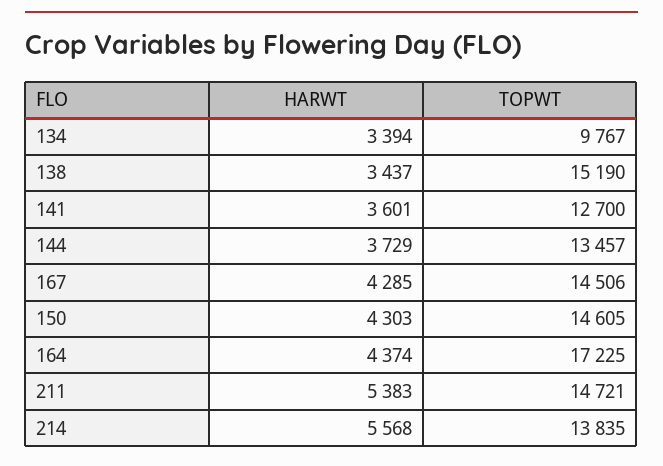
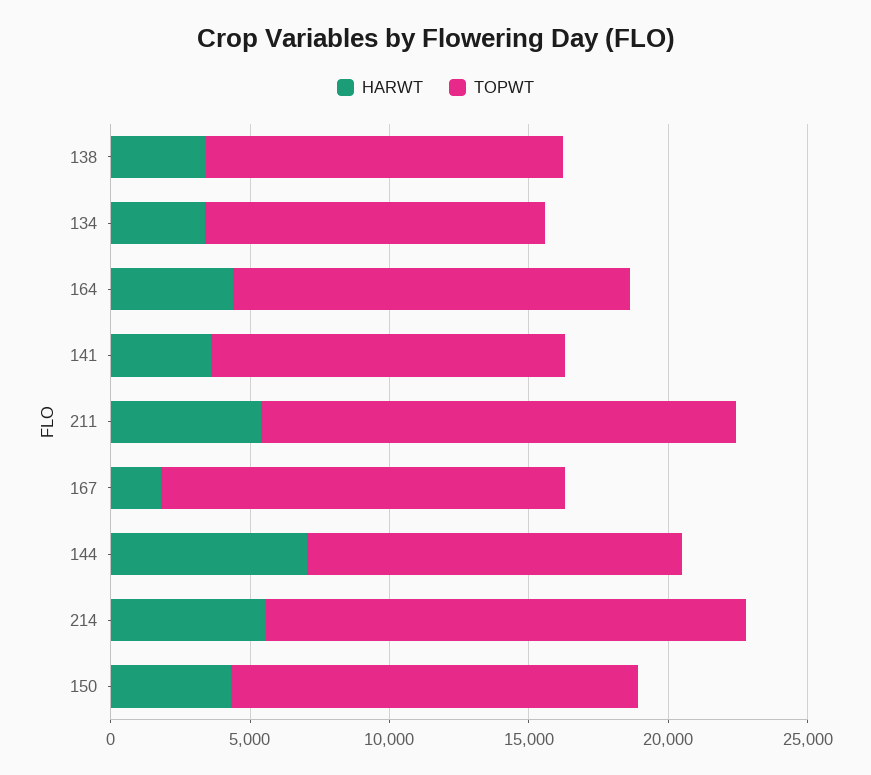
  {
    "HARWT": {
      "134": 3394,
      "138": 3437,
      "141": 3601,
-     "144": 3729,
+     "144": 7000,
-     "167": 4285,
+     "167": 2000,
      "150": 4303,
      "164": 4374,
      "211": 5383,
      "214": 5568
    },
    "TOPWT": {
-     "134": 9767,
+     "134": 12000,
-     "138": 15190,
+     "138": 13000,
      "141": 12700,
      "144": 13457,
      "167": 14506,
      "150": 14605,
-     "164": 17225,
+     "164": 14000,
-     "211": 14721,
+     "211": 17000,
-     "214": 13835
+     "214": 17000
    }
  }

